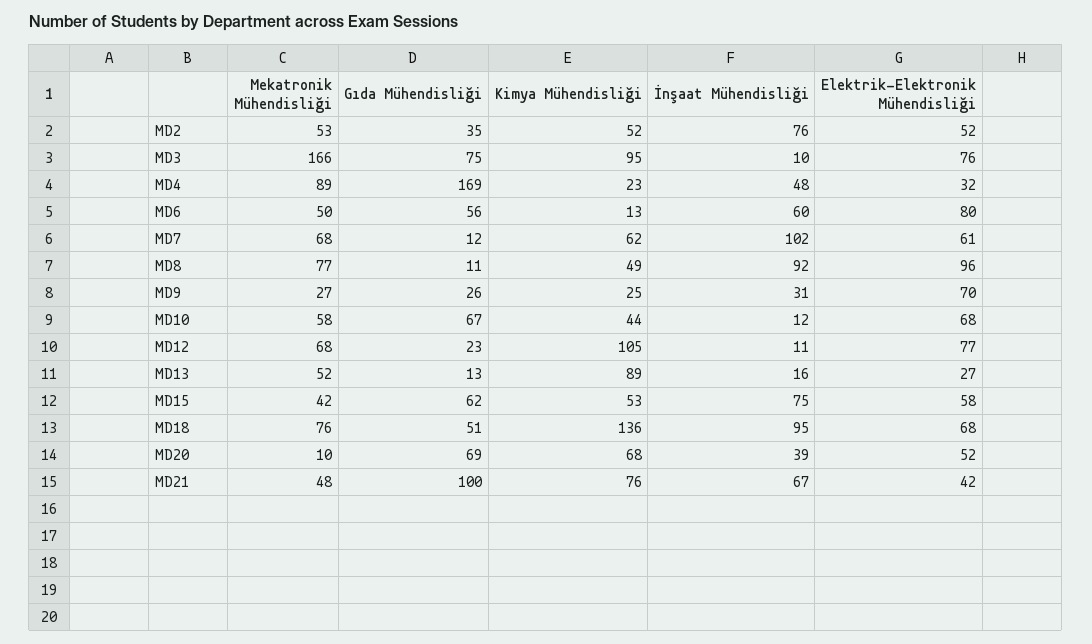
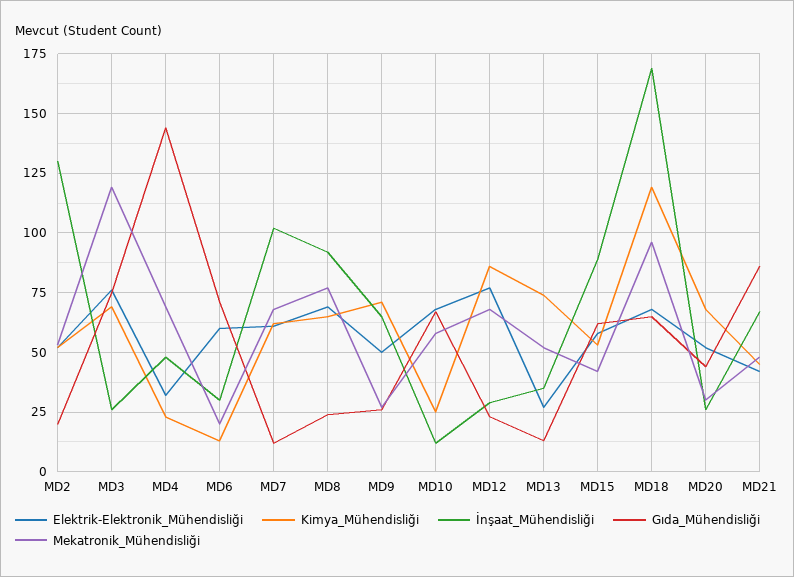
  {
    "Mekatronik Mühendisliği": {
      "MD2": 53,
-     "MD3": 166,
+     "MD3": 120,
-     "MD4": 89,
+     "MD4": 70,
-     "MD6": 50,
+     "MD6": 20,
      "MD7": 68,
      "MD8": 77,
      "MD9": 27,
      "MD10": 58,
      "MD12": 68,
      "MD13": 52,
      "MD15": 42,
-     "MD18": 76,
+     "MD18": 95,
-     "MD20": 10,
+     "MD20": 30,
      "MD21": 48
    },
    "Gıda Mühendisliği": {
-     "MD2": 35,
+     "MD2": 20,
      "MD3": 75,
-     "MD4": 169,
+     "MD4": 145,
-     "MD6": 56,
+     "MD6": 70,
      "MD7": 12,
-     "MD8": 11,
+     "MD8": 25,
      "MD9": 26,
      "MD10": 67,
      "MD12": 23,
      "MD13": 13,
      "MD15": 62,
-     "MD18": 51,
+     "MD18": 65,
-     "MD20": 69,
+     "MD20": 45,
-     "MD21": 100
+     "MD21": 85
    },
    "Kimya Mühendisliği": {
      "MD2": 52,
-     "MD3": 95,
+     "MD3": 70,
      "MD4": 23,
      "MD6": 13,
      "MD7": 62,
-     "MD8": 49,
+     "MD8": 65,
-     "MD9": 25,
+     "MD9": 70,
-     "MD10": 44,
+     "MD10": 25,
-     "MD12": 105,
+     "MD12": 85,
-     "MD13": 89,
+     "MD13": 75,
      "MD15": 53,
-     "MD18": 136,
+     "MD18": 120,
      "MD20": 68,
-     "MD21": 76
+     "MD21": 45
    },
    "İnşaat Mühendisliği": {
-     "MD2": 76,
+     "MD2": 130,
-     "MD3": 10,
+     "MD3": 25,
      "MD4": 48,
-     "MD6": 60,
+     "MD6": 30,
      "MD7": 102,
      "MD8": 92,
-     "MD9": 31,
+     "MD9": 65,
      "MD10": 12,
-     "MD12": 11,
+     "MD12": 30,
-     "MD13": 16,
+     "MD13": 35,
-     "MD15": 75,
+     "MD15": 90,
-     "MD18": 95,
+     "MD18": 170,
-     "MD20": 39,
+     "MD20": 25,
      "MD21": 67
    },
    "Elektrik-Elektronik Mühendisliği": {
      "MD2": 52,
      "MD3": 76,
      "MD4": 32,
-     "MD6": 80,
+     "MD6": 60,
      "MD7": 61,
-     "MD8": 96,
+     "MD8": 70,
-     "MD9": 70,
+     "MD9": 50,
      "MD10": 68,
      "MD12": 77,
      "MD13": 27,
      "MD15": 58,
      "MD18": 68,
      "MD20": 52,
      "MD21": 42
    }
  }

